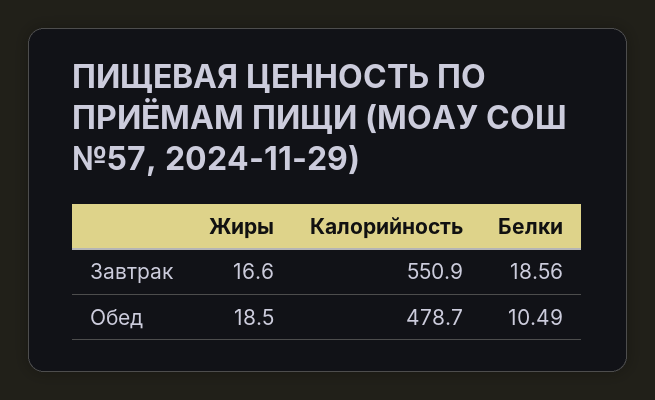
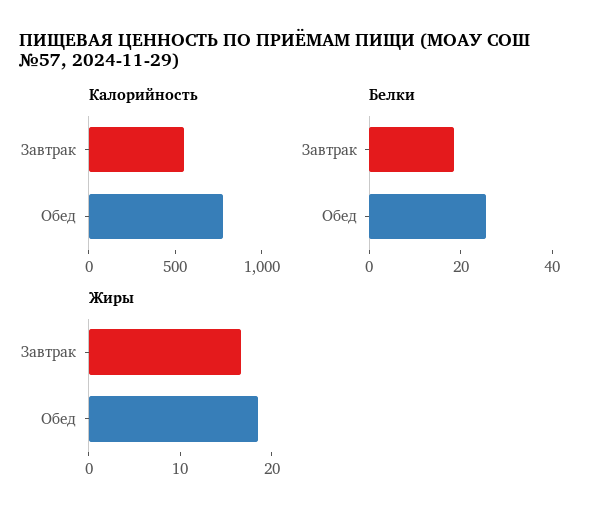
  {
    "Жиры": {
      "Завтрак": 16.6,
      "Обед": 18.5
    },
    "Калорийность": {
      "Завтрак": 550.9,
-     "Обед": 478.7
+     "Обед": 800
    },
    "Белки": {
      "Завтрак": 18.56,
-     "Обед": 10.49
+     "Обед": 25
    }
  }

